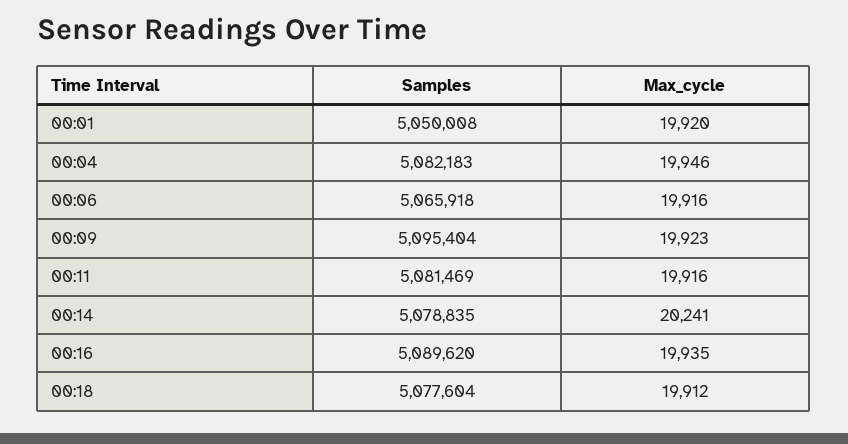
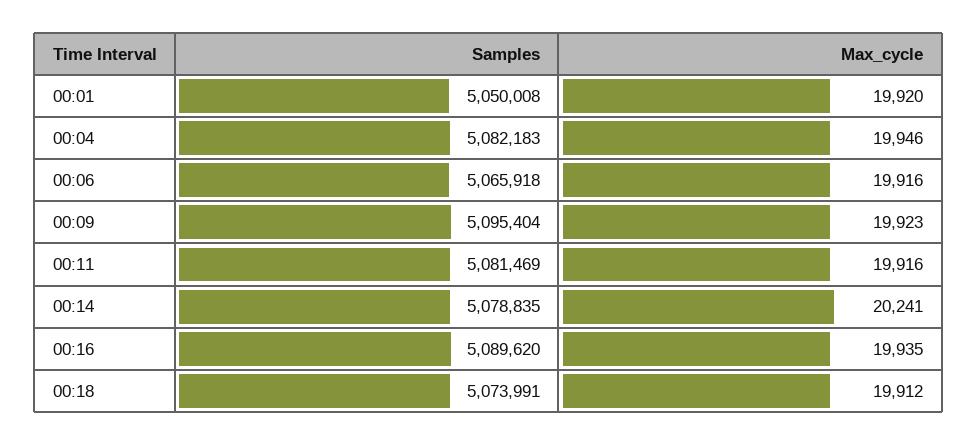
  {
    "Samples": {
      "00:01": 5050008,
      "00:04": 5082183,
      "00:06": 5065918,
      "00:09": 5095404,
      "00:11": 5081469,
      "00:14": 5078835,
      "00:16": 5089620,
-     "00:18": 5077604
+     "00:18": 5073991
    },
    "Max_cycle": {
      "00:01": 19920,
      "00:04": 19946,
      "00:06": 19916,
      "00:09": 19923,
      "00:11": 19916,
      "00:14": 20241,
      "00:16": 19935,
      "00:18": 19912
    }
  }

